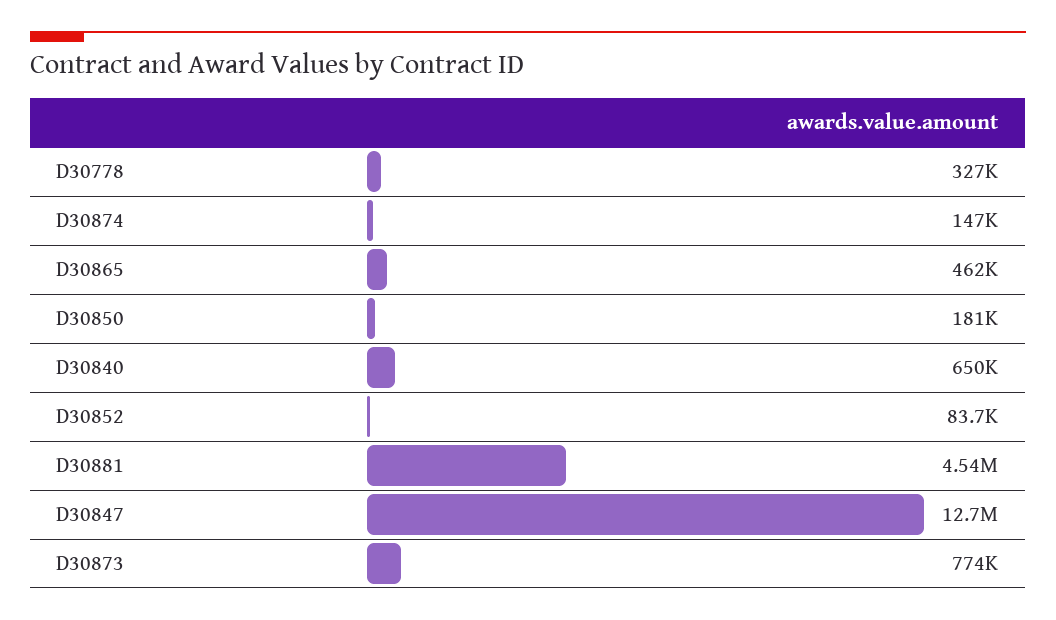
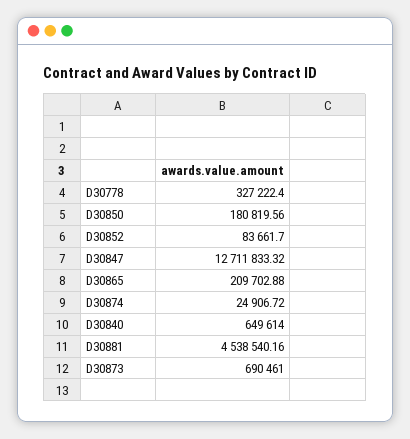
  {
    "D30778": 327222.4,
-   "D30874": 147000,
+   "D30874": 24906.72,
-   "D30865": 462000,
+   "D30865": 209702.88,
    "D30850": 180819.56,
    "D30840": 649614,
    "D30852": 83661.7,
    "D30881": 4538540.16,
    "D30847": 12711833.32,
-   "D30873": 774000
+   "D30873": 690461
  }

